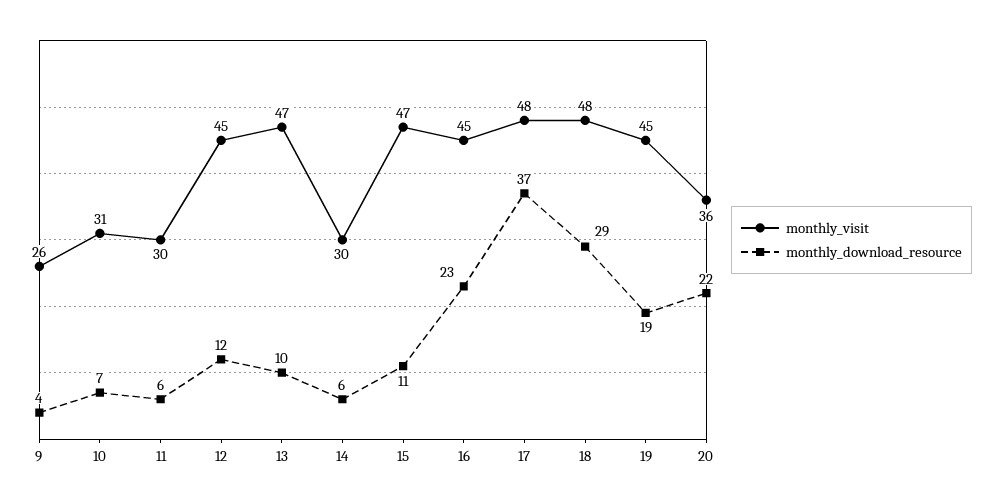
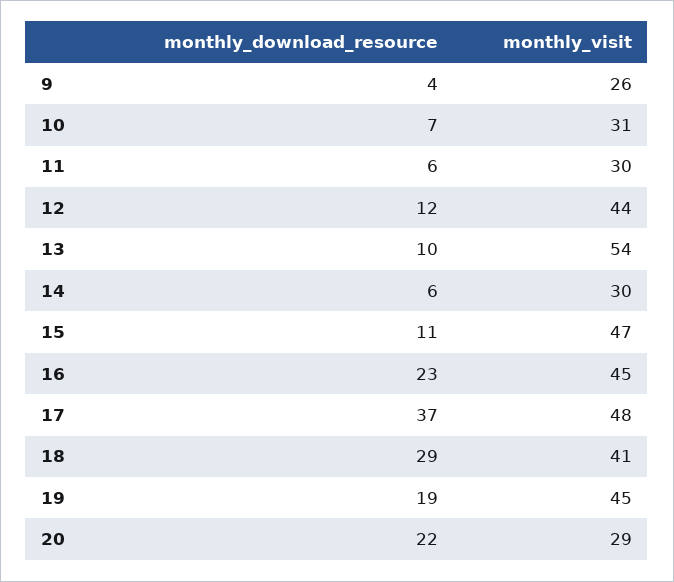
  {
    "monthly_visit": {
      "9": 26,
      "10": 31,
      "11": 30,
-     "12": 45,
+     "12": 44,
-     "13": 47,
+     "13": 54,
      "14": 30,
      "15": 47,
      "16": 45,
      "17": 48,
-     "18": 48,
+     "18": 41,
      "19": 45,
-     "20": 36
+     "20": 29
    },
    "monthly_download_resource": {
      "9": 4,
      "10": 7,
      "11": 6,
      "12": 12,
      "13": 10,
      "14": 6,
      "15": 11,
      "16": 23,
      "17": 37,
      "18": 29,
      "19": 19,
      "20": 22
    }
  }

